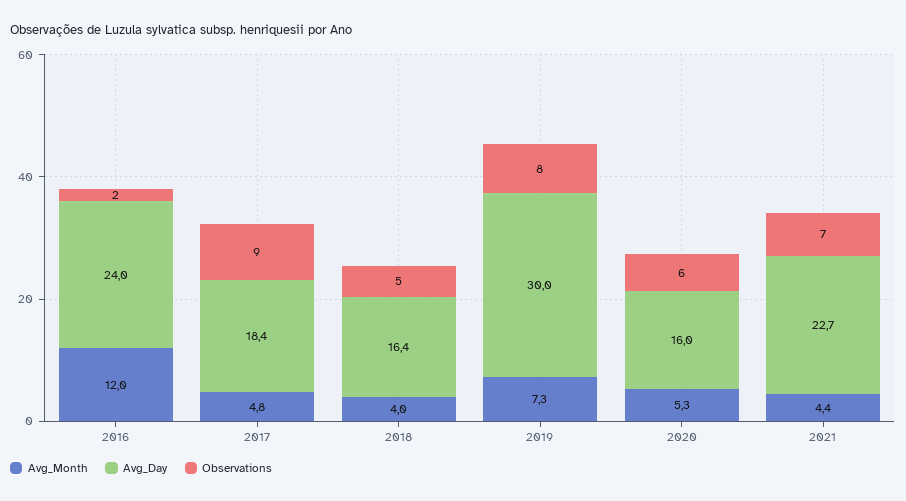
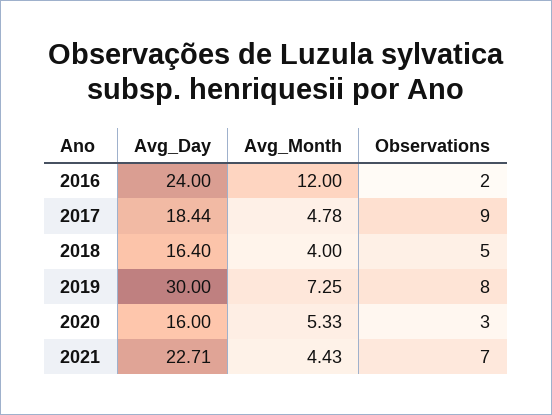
  {
    "Avg_Month": {
      "2016": 12,
      "2017": 4.78,
      "2018": 4,
      "2019": 7.25,
      "2020": 5.33,
      "2021": 4.43
    },
    "Avg_Day": {
      "2016": 24,
      "2017": 18.44,
      "2018": 16.4,
      "2019": 30,
      "2020": 16,
      "2021": 22.71
    },
    "Observations": {
      "2016": 2,
      "2017": 9,
      "2018": 5,
      "2019": 8,
-     "2020": 6,
+     "2020": 3,
      "2021": 7
    }
  }

